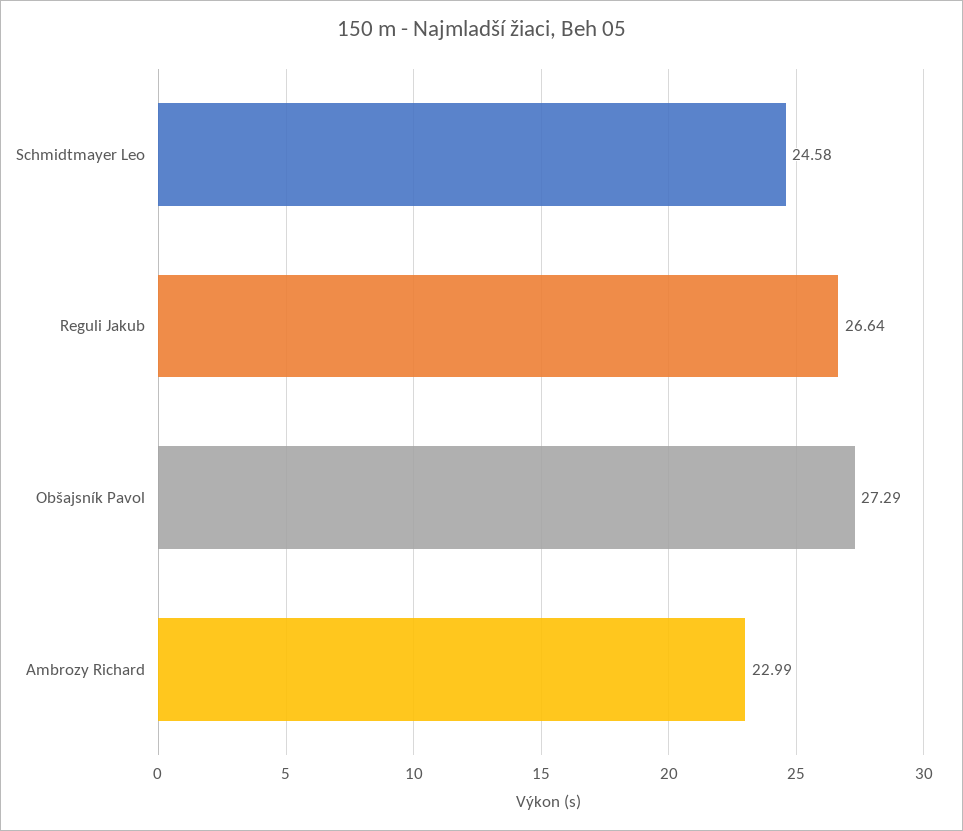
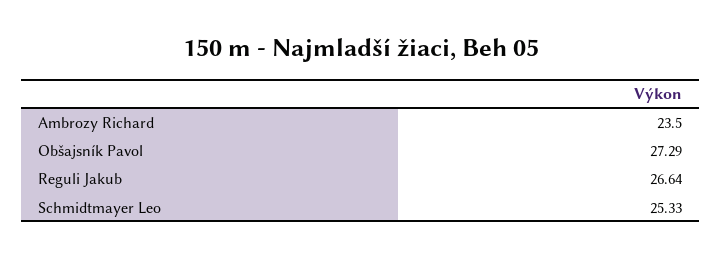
  {
-   "Schmidtmayer Leo": 24.58,
+   "Schmidtmayer Leo": 25.33,
    "Reguli Jakub": 26.64,
    "Obšajsník Pavol": 27.29,
-   "Ambrozy Richard": 22.99
+   "Ambrozy Richard": 23.5
  }

